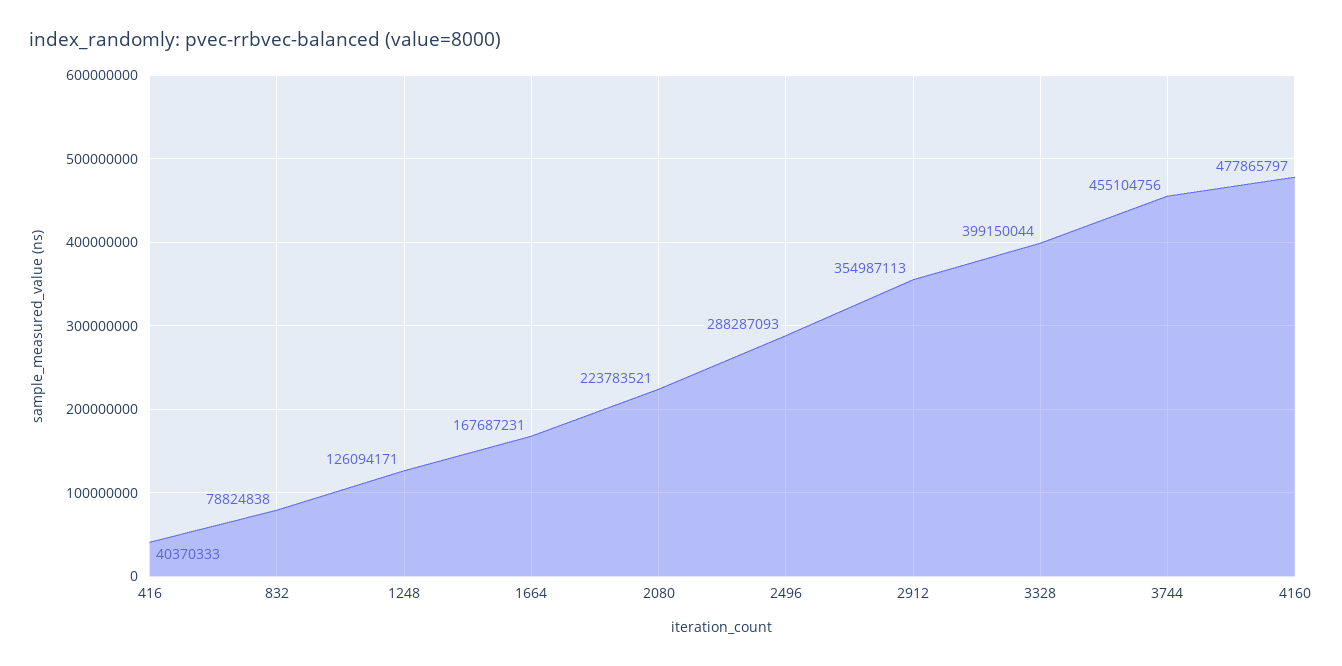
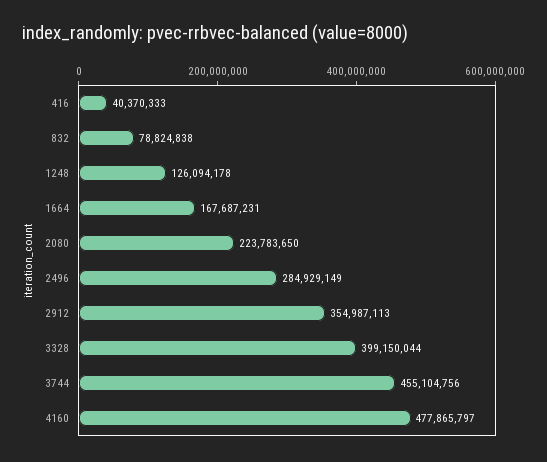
  {
    "416": 40370333,
    "832": 78824838,
-   "1248": 126094171,
+   "1248": 126094178,
    "1664": 167687231,
-   "2080": 223783521,
+   "2080": 223783650,
-   "2496": 288287093,
+   "2496": 284929149,
    "2912": 354987113,
    "3328": 399150044,
    "3744": 455104756,
    "4160": 477865797
  }

